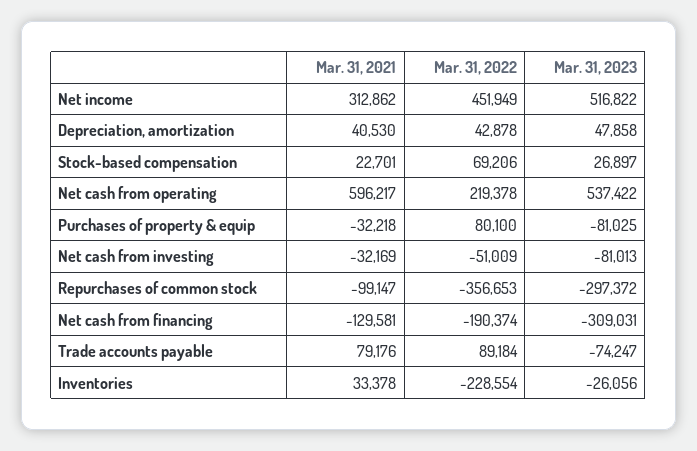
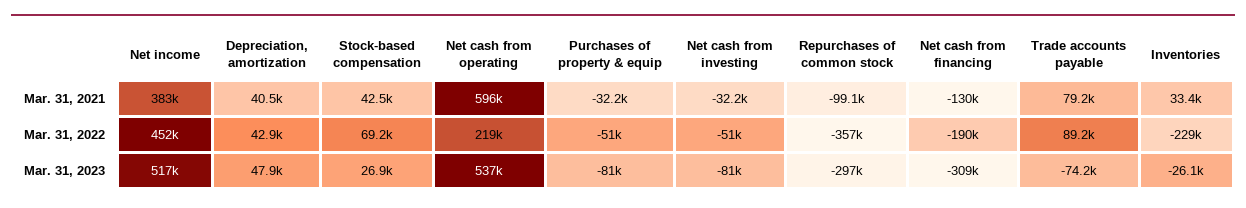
  {
    "Mar. 31, 2021": {
-     "Net income": 312862,
+     "Net income": 383000,
      "Depreciation, amortization": 40530,
-     "Stock-based compensation": 22701,
+     "Stock-based compensation": 42500,
      "Net cash from operating": 596217,
      "Purchases of property & equip": -32218,
      "Net cash from investing": -32169,
      "Repurchases of common stock": -99147,
      "Net cash from financing": -129581,
      "Trade accounts payable": 79176,
      "Inventories": 33378
    },
    "Mar. 31, 2022": {
      "Net income": 451949,
      "Depreciation, amortization": 42878,
      "Stock-based compensation": 69206,
      "Net cash from operating": 219378,
-     "Purchases of property & equip": 80100,
+     "Purchases of property & equip": -51000,
      "Net cash from investing": -51009,
      "Repurchases of common stock": -356653,
      "Net cash from financing": -190374,
      "Trade accounts payable": 89184,
      "Inventories": -228554
    },
    "Mar. 31, 2023": {
      "Net income": 516822,
      "Depreciation, amortization": 47858,
      "Stock-based compensation": 26897,
      "Net cash from operating": 537422,
      "Purchases of property & equip": -81025,
      "Net cash from investing": -81013,
      "Repurchases of common stock": -297372,
      "Net cash from financing": -309031,
      "Trade accounts payable": -74247,
      "Inventories": -26056
    }
  }

